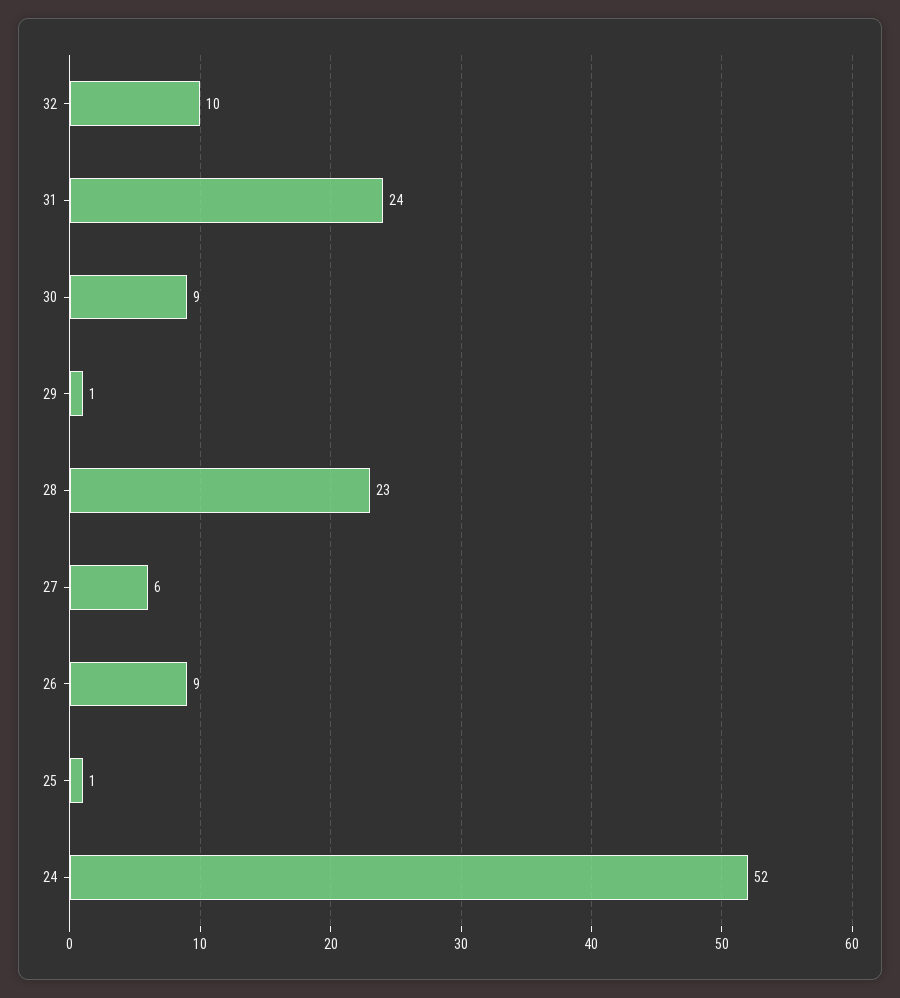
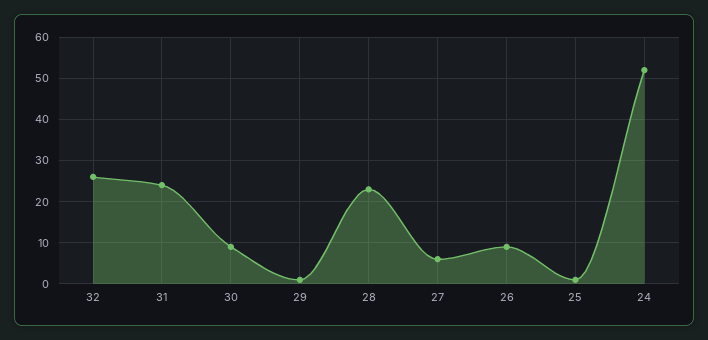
  {
-   "32": 10,
+   "32": 25,
    "31": 24,
    "30": 9,
    "29": 1,
    "28": 23,
    "27": 6,
    "26": 9,
    "25": 1,
    "24": 52
  }

